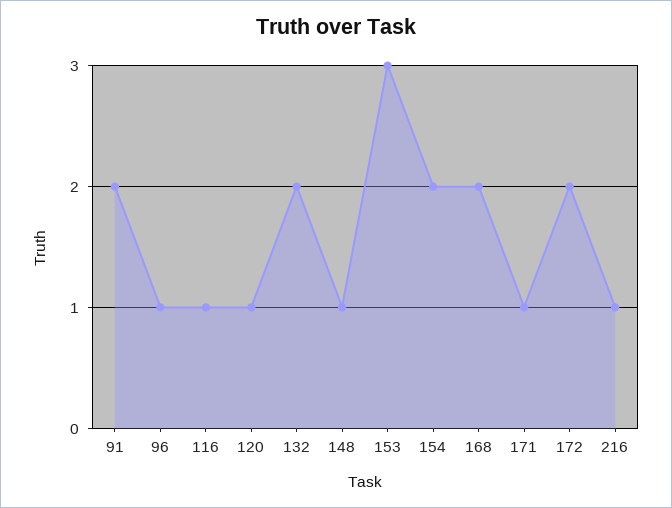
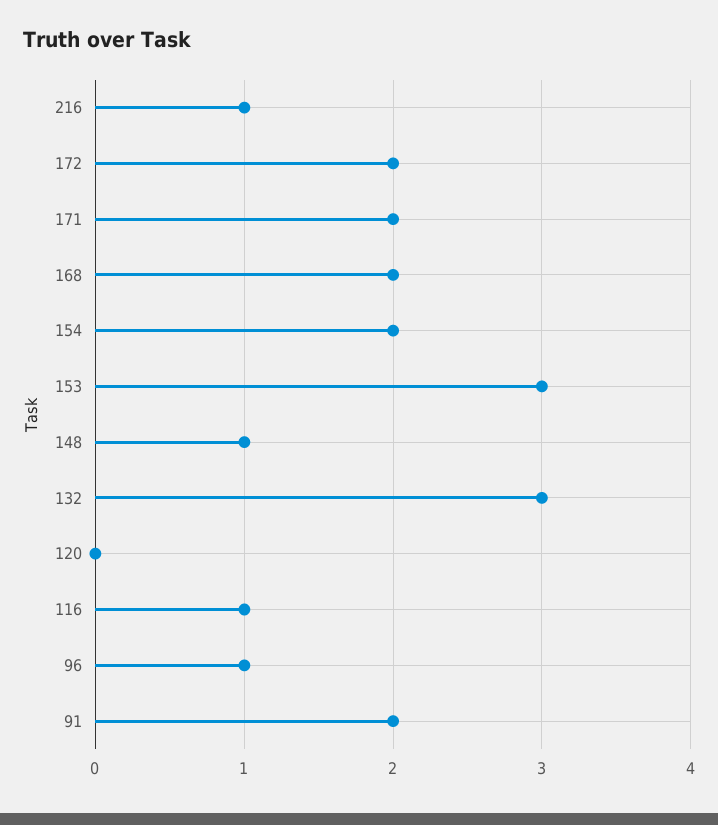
  {
    "91": 2,
    "96": 1,
    "116": 1,
-   "120": 1,
+   "120": 0,
-   "132": 2,
+   "132": 3,
    "148": 1,
    "153": 3,
    "154": 2,
    "168": 2,
-   "171": 1,
+   "171": 2,
    "172": 2,
    "216": 1
  }

